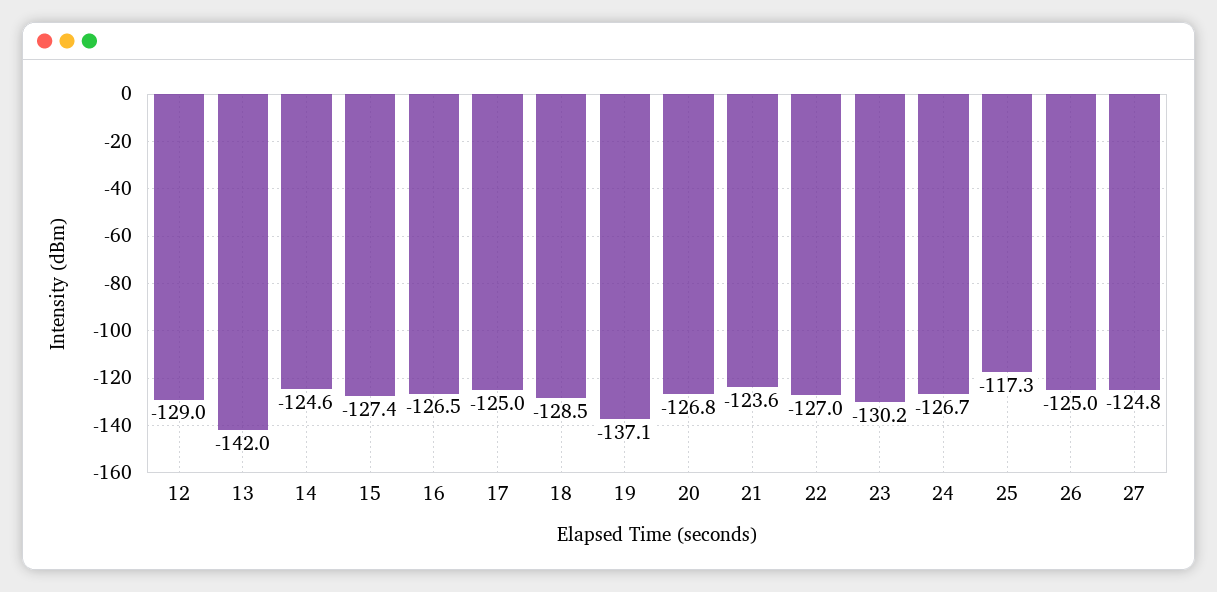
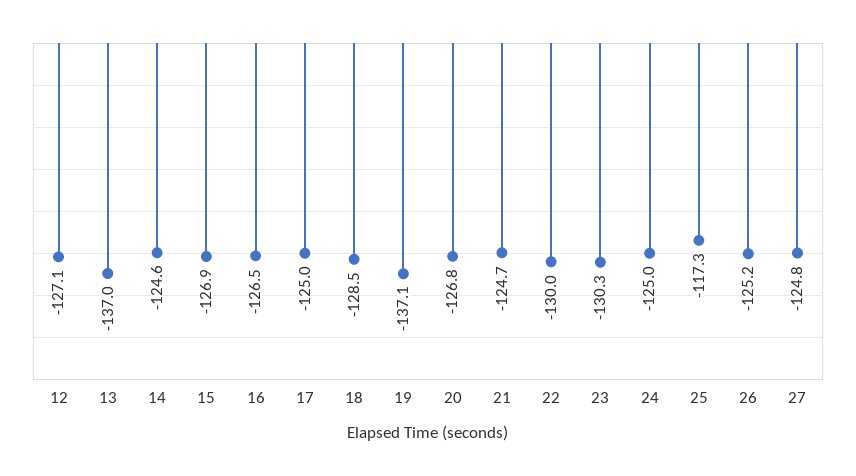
  {
-   "12": -129,
+   "12": -127.1,
-   "13": -142,
+   "13": -137,
    "14": -124.6,
-   "15": -127.4,
+   "15": -126.9,
    "16": -126.5,
    "17": -125,
    "18": -128.5,
    "19": -137.1,
    "20": -126.8,
-   "21": -123.6,
+   "21": -124.7,
-   "22": -127,
+   "22": -130,
-   "23": -130.2,
+   "23": -130.3,
-   "24": -126.7,
+   "24": -125,
    "25": -117.3,
-   "26": -125,
+   "26": -125.2,
    "27": -124.8
  }

